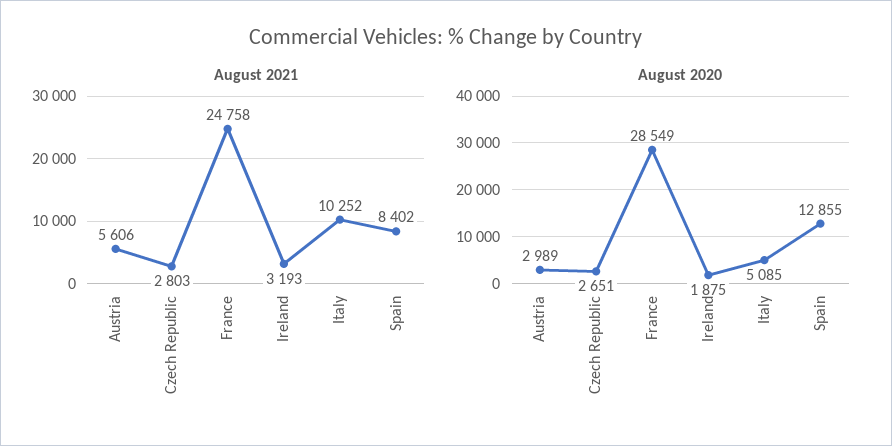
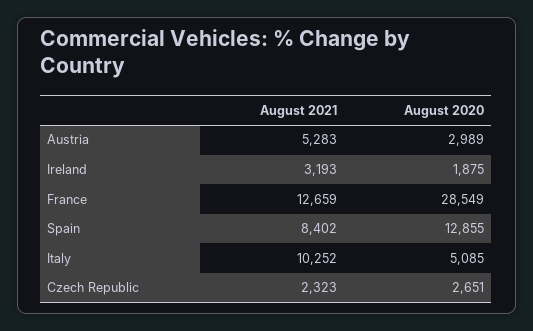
  {
    "August 2021": {
-     "Austria": 5606,
+     "Austria": 5283,
-     "Czech Republic": 2803,
+     "Czech Republic": 2323,
-     "France": 24758,
+     "France": 12659,
      "Ireland": 3193,
      "Italy": 10252,
      "Spain": 8402
    },
    "August 2020": {
      "Austria": 2989,
      "Czech Republic": 2651,
      "France": 28549,
      "Ireland": 1875,
      "Italy": 5085,
      "Spain": 12855
    }
  }

